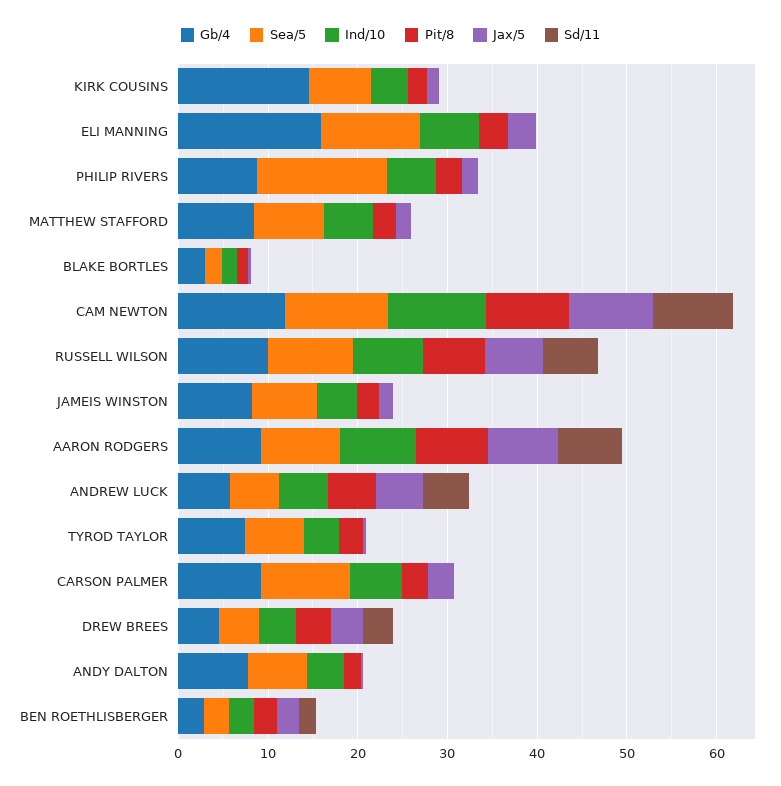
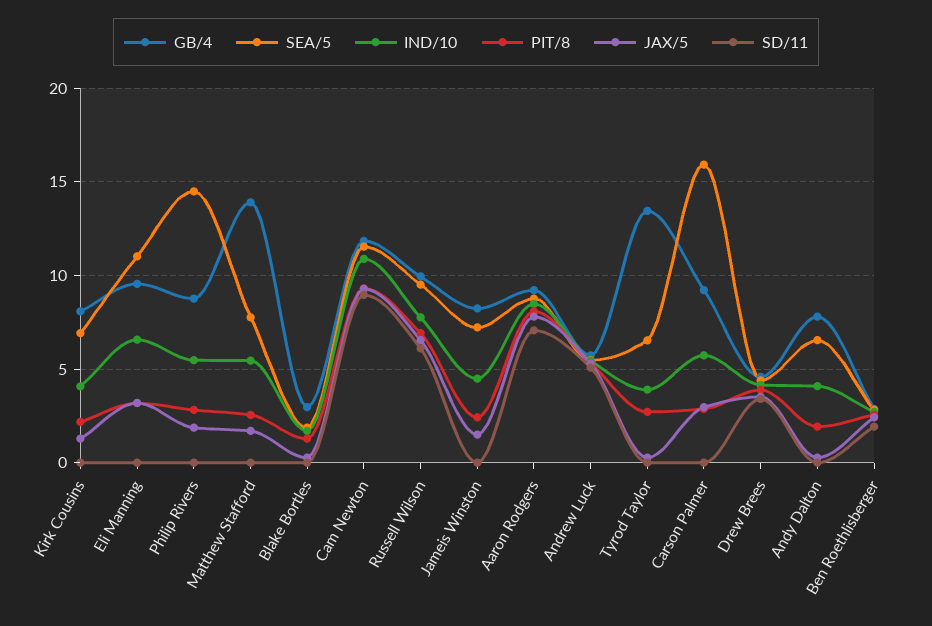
  {
    "Gb/4": {
-     "KIRK COUSINS": 14,
+     "KIRK COUSINS": 8,
-     "ELI MANNING": 16,
+     "ELI MANNING": 9.5,
      "PHILIP RIVERS": 9,
-     "MATTHEW STAFFORD": 8,
+     "MATTHEW STAFFORD": 14,
      "BLAKE BORTLES": 3,
      "CAM NEWTON": 12,
      "RUSSELL WILSON": 10,
      "JAMEIS WINSTON": 8,
      "AARON RODGERS": 9,
      "ANDREW LUCK": 5.5,
-     "TYROD TAYLOR": 8,
+     "TYROD TAYLOR": 13.5,
      "CARSON PALMER": 9,
      "DREW BREES": 4.5,
      "ANDY DALTON": 8,
      "BEN ROETHLISBERGER": 3
    },
    "Sea/5": {
      "KIRK COUSINS": 7,
      "ELI MANNING": 11,
      "PHILIP RIVERS": 14.5,
      "MATTHEW STAFFORD": 8,
      "BLAKE BORTLES": 2,
      "CAM NEWTON": 11.5,
      "RUSSELL WILSON": 9.5,
      "JAMEIS WINSTON": 7,
      "AARON RODGERS": 9,
      "ANDREW LUCK": 5.5,
      "TYROD TAYLOR": 6.5,
-     "CARSON PALMER": 10,
+     "CARSON PALMER": 16,
      "DREW BREES": 4.5,
      "ANDY DALTON": 6.5,
      "BEN ROETHLISBERGER": 3
    },
    "Ind/10": {
      "KIRK COUSINS": 4,
      "ELI MANNING": 6.5,
      "PHILIP RIVERS": 5.5,
      "MATTHEW STAFFORD": 5.5,
      "BLAKE BORTLES": 1.5,
      "CAM NEWTON": 11,
      "RUSSELL WILSON": 8,
      "JAMEIS WINSTON": 4.5,
      "AARON RODGERS": 8.5,
      "ANDREW LUCK": 5.5,
      "TYROD TAYLOR": 4,
      "CARSON PALMER": 5.5,
      "DREW BREES": 4,
      "ANDY DALTON": 4,
      "BEN ROETHLISBERGER": 2.5
    },
    "Pit/8": {
      "KIRK COUSINS": 2,
      "ELI MANNING": 3,
      "PHILIP RIVERS": 3,
      "MATTHEW STAFFORD": 2.5,
      "BLAKE BORTLES": 1.5,
      "CAM NEWTON": 9.5,
      "RUSSELL WILSON": 7,
      "JAMEIS WINSTON": 2.5,
      "AARON RODGERS": 8,
      "ANDREW LUCK": 5.5,
      "TYROD TAYLOR": 2.5,
      "CARSON PALMER": 3,
      "DREW BREES": 4,
      "ANDY DALTON": 2,
      "BEN ROETHLISBERGER": 2.5
    },
    "Jax/5": {
      "KIRK COUSINS": 1.5,
      "ELI MANNING": 3,
      "PHILIP RIVERS": 2,
      "MATTHEW STAFFORD": 1.5,
      "BLAKE BORTLES": 0.5,
      "CAM NEWTON": 9.5,
      "RUSSELL WILSON": 6.5,
      "JAMEIS WINSTON": 1.5,
      "AARON RODGERS": 8,
      "ANDREW LUCK": 5.5,
      "TYROD TAYLOR": 0.5,
      "CARSON PALMER": 3,
      "DREW BREES": 3.5,
      "ANDY DALTON": 0.5,
      "BEN ROETHLISBERGER": 2.5
    },
    "Sd/11": {
      "KIRK COUSINS": 0,
      "ELI MANNING": 0,
      "PHILIP RIVERS": 0,
      "MATTHEW STAFFORD": 0,
      "BLAKE BORTLES": 0,
      "CAM NEWTON": 9,
      "RUSSELL WILSON": 6,
      "JAMEIS WINSTON": 0,
      "AARON RODGERS": 7,
      "ANDREW LUCK": 5,
      "TYROD TAYLOR": 0,
      "CARSON PALMER": 0,
      "DREW BREES": 3.5,
      "ANDY DALTON": 0,
      "BEN ROETHLISBERGER": 2
    }
  }

